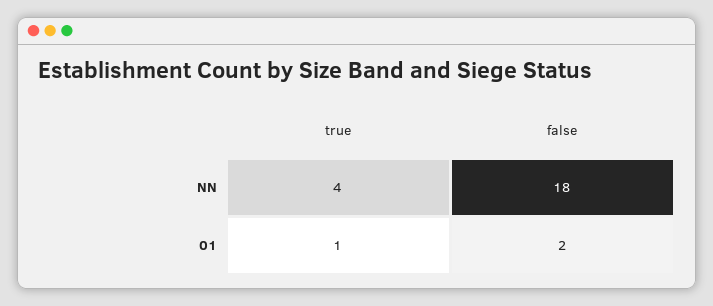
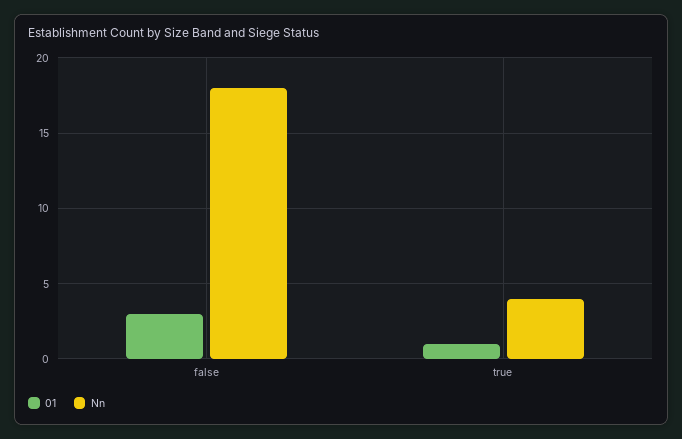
  {
    "NN": {
      "true": 4,
      "false": 18
    },
    "01": {
      "true": 1,
-     "false": 2
+     "false": 3
    }
  }

